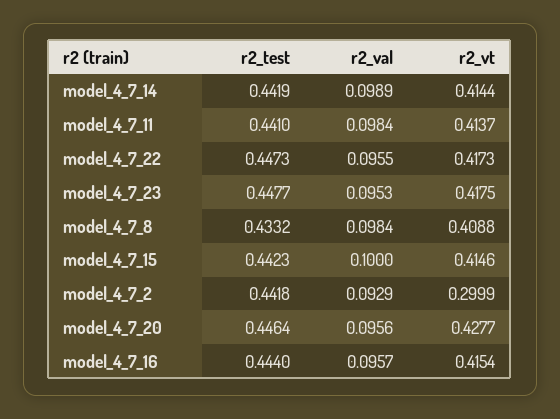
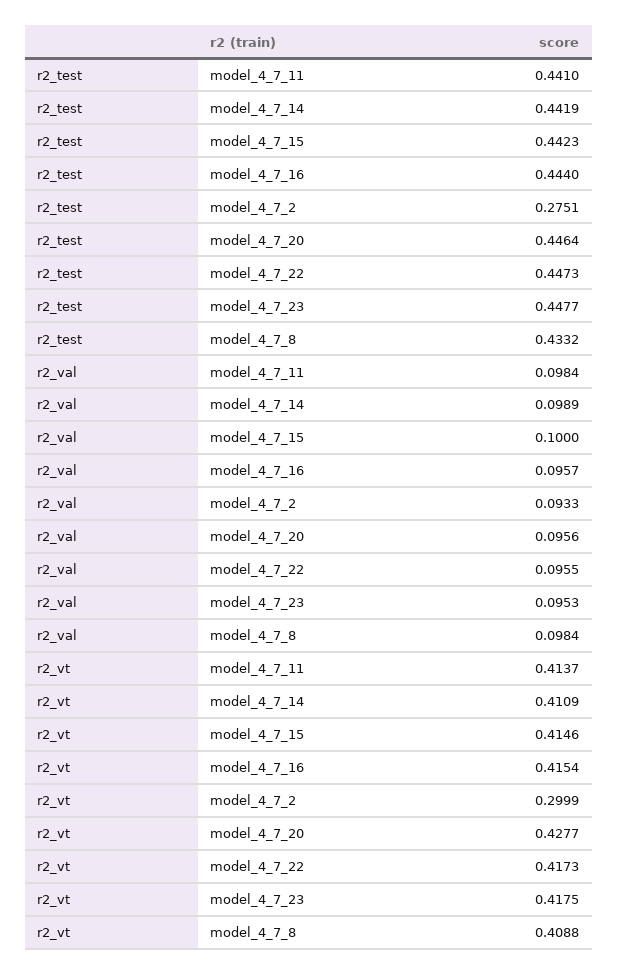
  {
    "r2_test": {
      "model_4_7_14": 0.4419,
      "model_4_7_11": 0.441,
      "model_4_7_22": 0.4473,
      "model_4_7_23": 0.4477,
      "model_4_7_8": 0.4332,
      "model_4_7_15": 0.4423,
-     "model_4_7_2": 0.4418,
+     "model_4_7_2": 0.2751,
      "model_4_7_20": 0.4464,
      "model_4_7_16": 0.444
    },
    "r2_val": {
      "model_4_7_14": 0.0989,
      "model_4_7_11": 0.0984,
      "model_4_7_22": 0.0955,
      "model_4_7_23": 0.0953,
      "model_4_7_8": 0.0984,
      "model_4_7_15": 0.1,
-     "model_4_7_2": 0.0929,
+     "model_4_7_2": 0.0933,
      "model_4_7_20": 0.0956,
      "model_4_7_16": 0.0957
    },
    "r2_vt": {
-     "model_4_7_14": 0.4144,
+     "model_4_7_14": 0.4109,
      "model_4_7_11": 0.4137,
      "model_4_7_22": 0.4173,
      "model_4_7_23": 0.4175,
      "model_4_7_8": 0.4088,
      "model_4_7_15": 0.4146,
      "model_4_7_2": 0.2999,
      "model_4_7_20": 0.4277,
      "model_4_7_16": 0.4154
    }
  }

